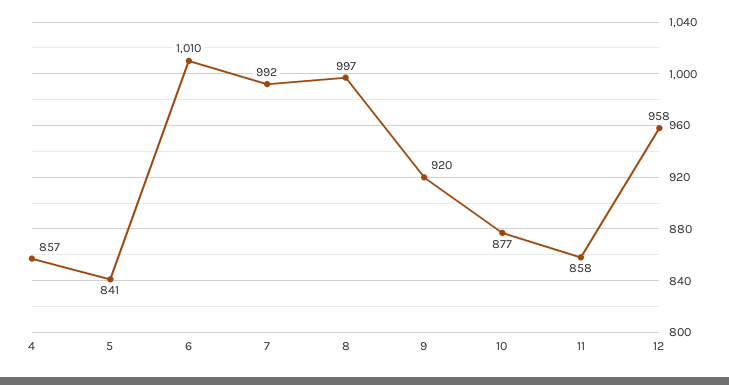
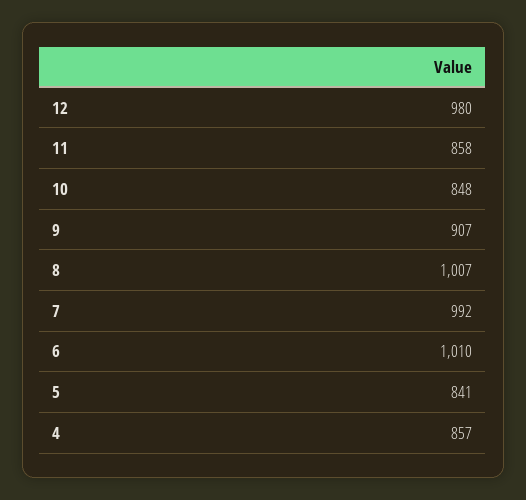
  {
    "4": 857,
    "5": 841,
    "6": 1010,
    "7": 992,
-   "8": 997,
+   "8": 1007,
-   "9": 920,
+   "9": 907,
-   "10": 877,
+   "10": 848,
    "11": 858,
-   "12": 958
+   "12": 980
  }

